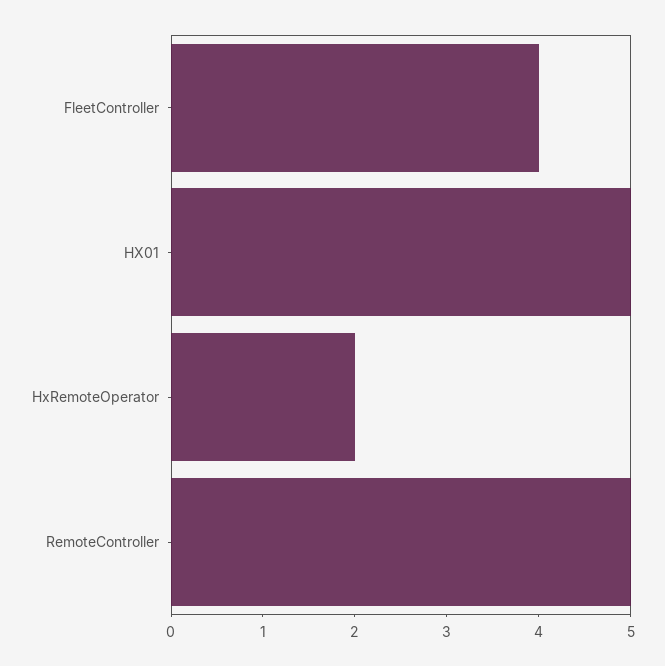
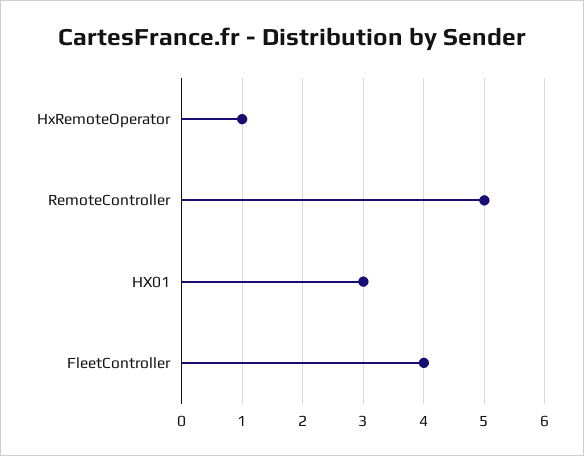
  {
    "FleetController": 4,
-   "HX01": 5,
+   "HX01": 3,
-   "HxRemoteOperator": 2,
+   "HxRemoteOperator": 1,
    "RemoteController": 5
  }

